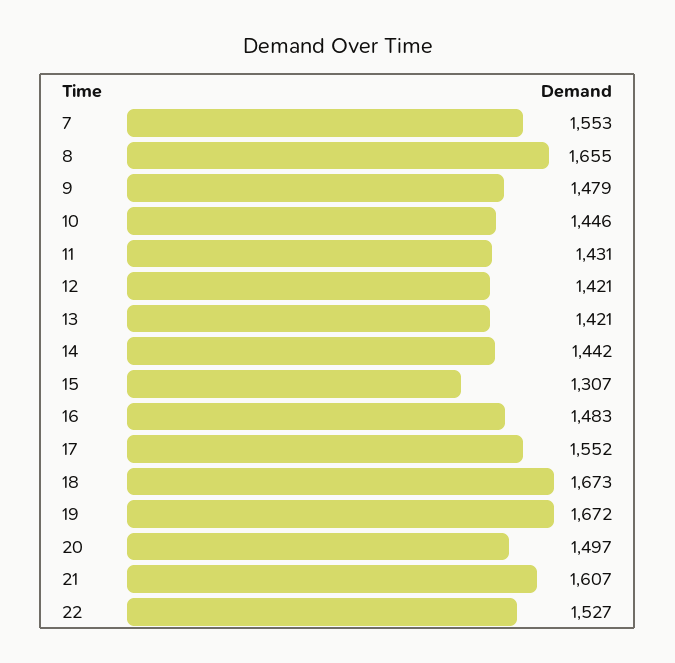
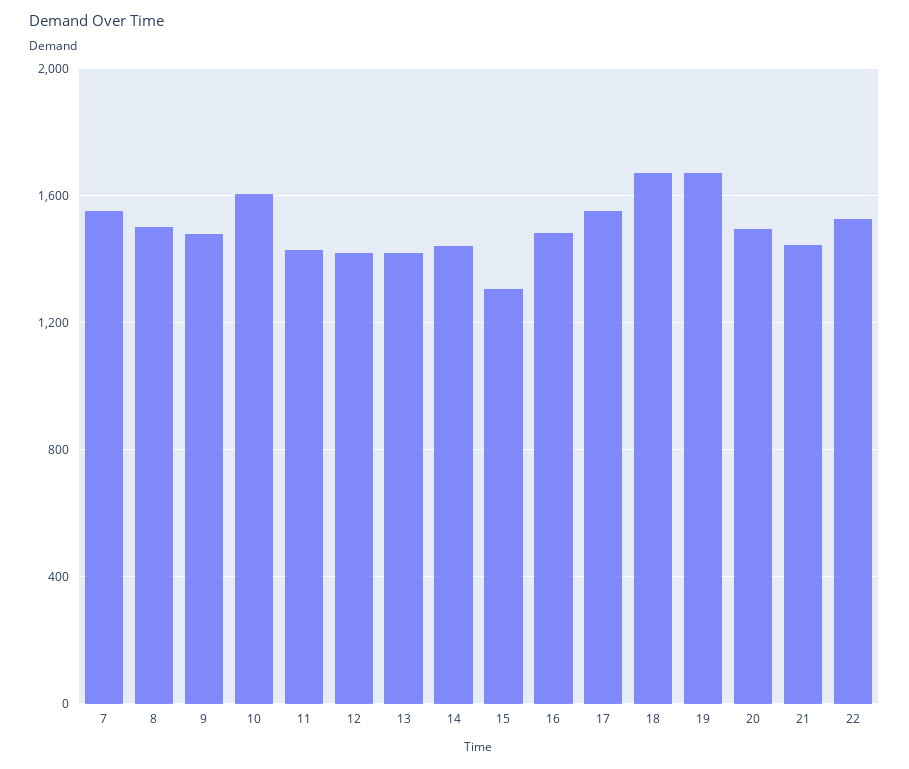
  {
    "7": 1553,
-   "8": 1655,
+   "8": 1500,
    "9": 1479,
-   "10": 1446,
+   "10": 1600,
    "11": 1431,
    "12": 1421,
    "13": 1421,
    "14": 1442,
    "15": 1307,
    "16": 1483,
    "17": 1552,
    "18": 1673,
    "19": 1672,
    "20": 1497,
-   "21": 1607,
+   "21": 1450,
    "22": 1527
  }

